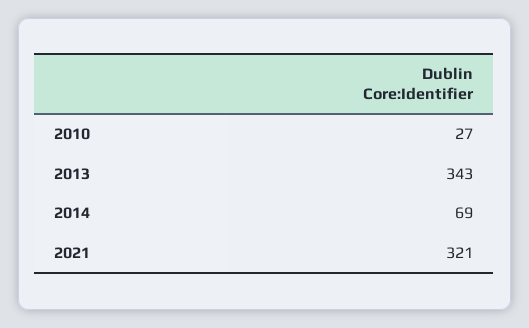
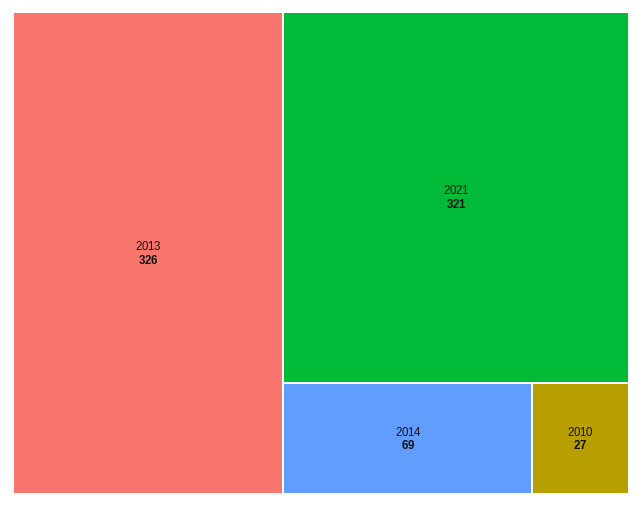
  {
    "2010": 27,
-   "2013": 343,
+   "2013": 326,
    "2014": 69,
    "2021": 321
  }

